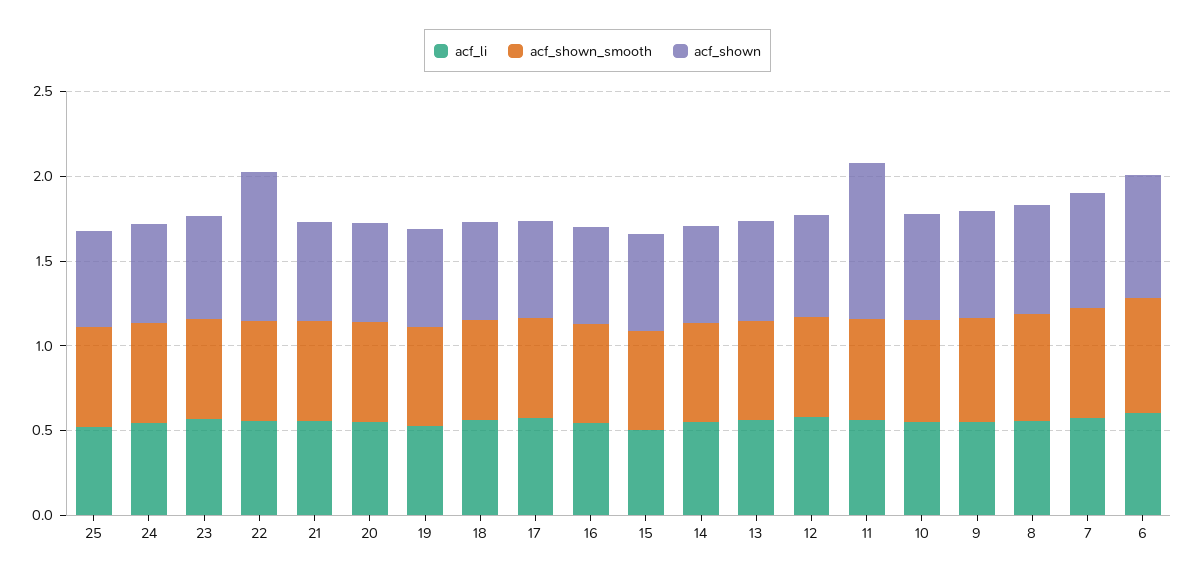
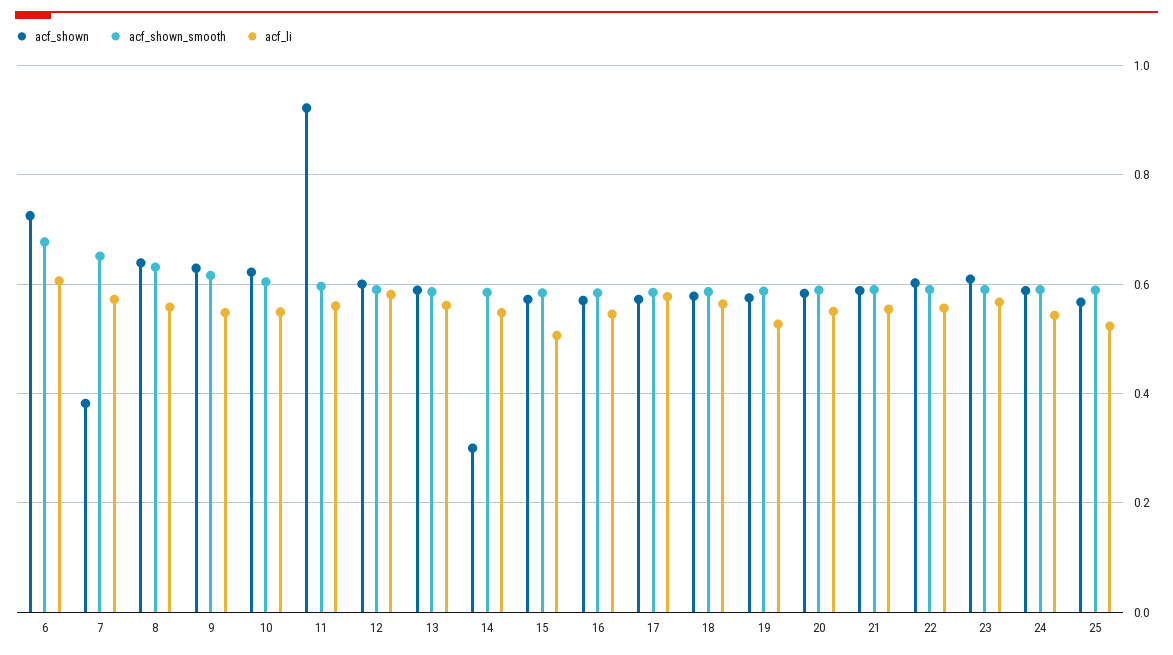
  {
    "acf_li": {
      "25": 0.52,
      "24": 0.54,
      "23": 0.56,
      "22": 0.56,
      "21": 0.56,
      "20": 0.56,
      "19": 0.52,
      "18": 0.56,
      "17": 0.58,
      "16": 0.54,
      "15": 0.5,
      "14": 0.54,
      "13": 0.56,
      "12": 0.58,
      "11": 0.56,
      "10": 0.54,
      "9": 0.54,
      "8": 0.56,
      "7": 0.58,
      "6": 0.6
    },
    "acf_shown_smooth": {
      "25": 0.58,
      "24": 0.6,
      "23": 0.6,
      "22": 0.6,
      "21": 0.6,
      "20": 0.58,
      "19": 0.58,
      "18": 0.58,
      "17": 0.58,
      "16": 0.58,
      "15": 0.58,
      "14": 0.58,
      "13": 0.58,
      "12": 0.6,
      "11": 0.6,
      "10": 0.6,
      "9": 0.62,
      "8": 0.64,
      "7": 0.66,
      "6": 0.68
    },
    "acf_shown": {
      "25": 0.56,
      "24": 0.58,
      "23": 0.6,
-     "22": 0.9,
+     "22": 0.6,
      "21": 0.58,
      "20": 0.58,
      "19": 0.58,
      "18": 0.58,
      "17": 0.58,
      "16": 0.58,
      "15": 0.58,
-     "14": 0.6,
+     "14": 0.3,
      "13": 0.58,
      "12": 0.6,
      "11": 0.92,
      "10": 0.62,
      "9": 0.62,
      "8": 0.64,
-     "7": 0.7,
+     "7": 0.38,
      "6": 0.72
    }
  }

